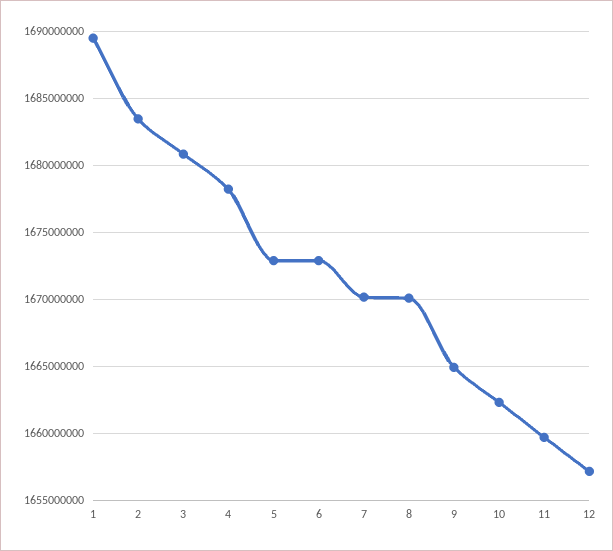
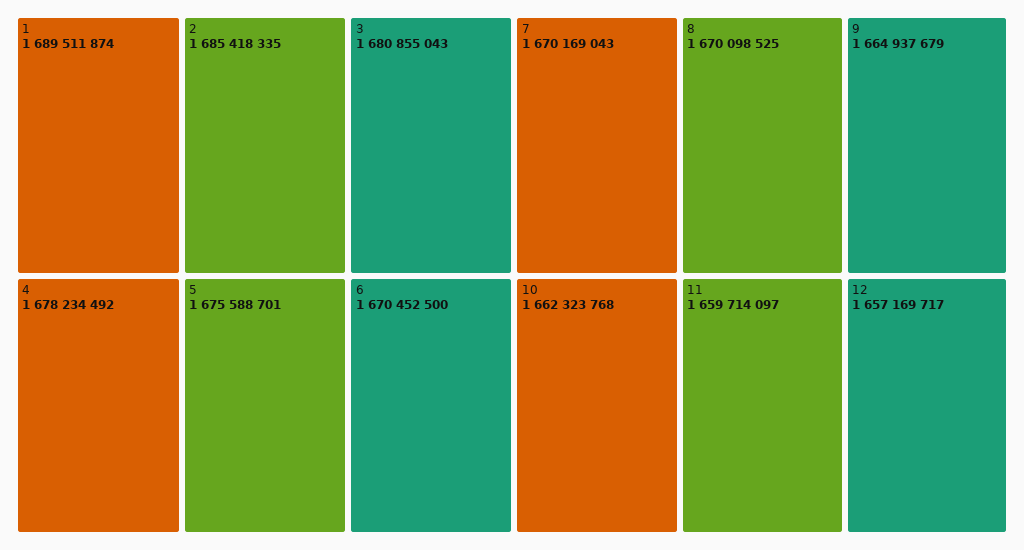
  {
    "1": 1689511874,
-   "2": 1683500000,
+   "2": 1685418335,
    "3": 1680855043,
    "4": 1678234492,
-   "5": 1673000000,
+   "5": 1675588701,
-   "6": 1673000000,
+   "6": 1670452500,
    "7": 1670169043,
    "8": 1670098525,
    "9": 1664937679,
    "10": 1662323768,
    "11": 1659714097,
    "12": 1657169717
  }

